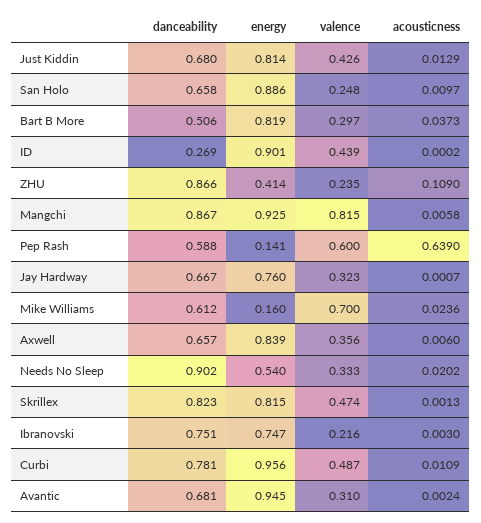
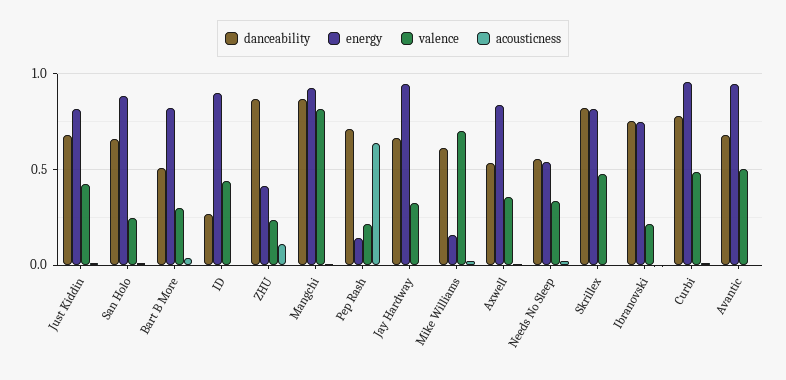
  {
    "danceability": {
      "Just Kiddin": 0.68,
      "San Holo": 0.658,
      "Bart B More": 0.506,
      "ID": 0.269,
      "ZHU": 0.866,
      "Mangchi": 0.867,
-     "Pep Rash": 0.588,
+     "Pep Rash": 0.7,
      "Jay Hardway": 0.667,
      "Mike Williams": 0.612,
-     "Axwell": 0.657,
+     "Axwell": 0.55,
-     "Needs No Sleep": 0.902,
+     "Needs No Sleep": 0.55,
      "Skrillex": 0.823,
      "Ibranovski": 0.751,
      "Curbi": 0.781,
      "Avantic": 0.681
    },
    "energy": {
      "Just Kiddin": 0.814,
      "San Holo": 0.886,
      "Bart B More": 0.819,
      "ID": 0.901,
      "ZHU": 0.414,
      "Mangchi": 0.925,
      "Pep Rash": 0.141,
-     "Jay Hardway": 0.76,
+     "Jay Hardway": 0.95,
      "Mike Williams": 0.16,
      "Axwell": 0.839,
      "Needs No Sleep": 0.54,
      "Skrillex": 0.815,
      "Ibranovski": 0.747,
      "Curbi": 0.956,
      "Avantic": 0.945
    },
    "valence": {
      "Just Kiddin": 0.426,
      "San Holo": 0.248,
      "Bart B More": 0.297,
      "ID": 0.439,
      "ZHU": 0.235,
      "Mangchi": 0.815,
-     "Pep Rash": 0.6,
+     "Pep Rash": 0.2,
      "Jay Hardway": 0.323,
      "Mike Williams": 0.7,
      "Axwell": 0.356,
      "Needs No Sleep": 0.333,
      "Skrillex": 0.474,
      "Ibranovski": 0.216,
      "Curbi": 0.487,
-     "Avantic": 0.31
+     "Avantic": 0.5
    },
    "acousticness": {
      "Just Kiddin": 0.0129,
      "San Holo": 0.0097,
      "Bart B More": 0.0373,
      "ID": 0.0002,
      "ZHU": 0.109,
      "Mangchi": 0.0058,
      "Pep Rash": 0.639,
      "Jay Hardway": 0.0007,
      "Mike Williams": 0.0236,
      "Axwell": 0.006,
      "Needs No Sleep": 0.0202,
      "Skrillex": 0.0013,
      "Ibranovski": 0.003,
      "Curbi": 0.0109,
      "Avantic": 0.0024
    }
  }

